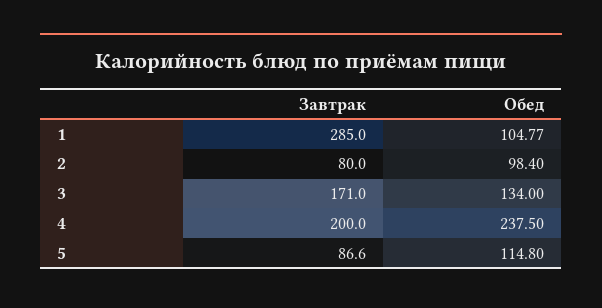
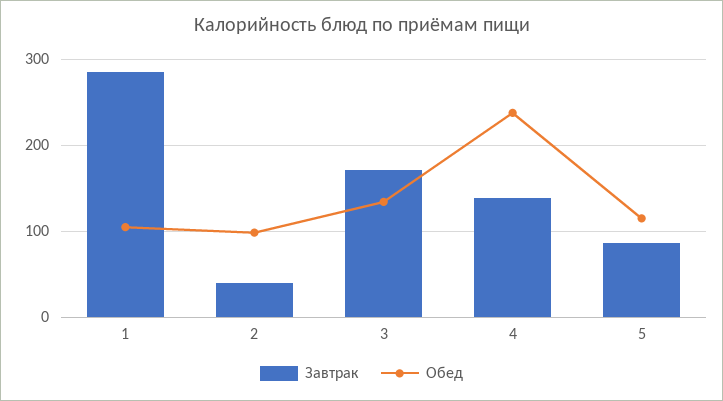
  {
    "Завтрак": {
      "1": 285,
-     "2": 80,
+     "2": 40,
      "3": 171,
-     "4": 200,
+     "4": 140,
      "5": 86.6
    },
    "Обед": {
      "1": 104.77,
      "2": 98.4,
      "3": 134,
      "4": 237.5,
      "5": 114.8
    }
  }

